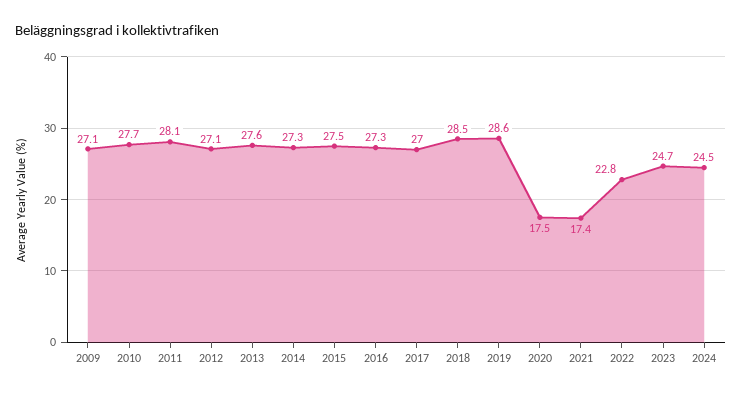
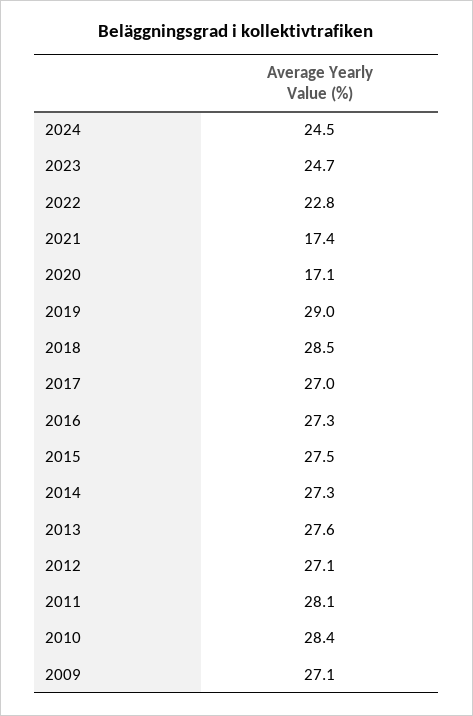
  {
    "2009": 27.1,
-   "2010": 27.7,
+   "2010": 28.4,
    "2011": 28.1,
    "2012": 27.1,
    "2013": 27.6,
    "2014": 27.3,
    "2015": 27.5,
    "2016": 27.3,
    "2017": 27,
    "2018": 28.5,
-   "2019": 28.6,
+   "2019": 29,
-   "2020": 17.5,
+   "2020": 17.1,
    "2021": 17.4,
    "2022": 22.8,
    "2023": 24.7,
    "2024": 24.5
  }

